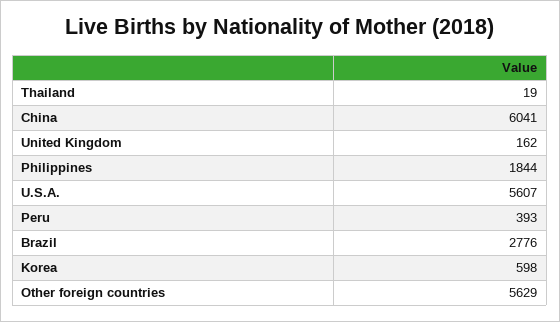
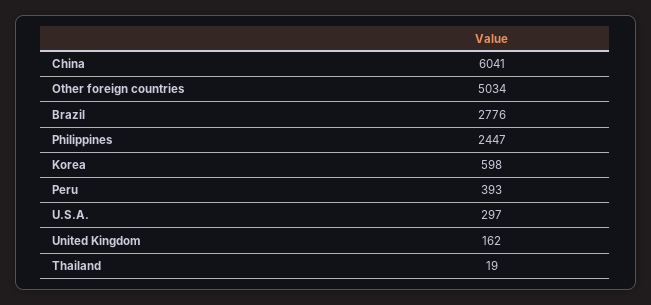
  {
    "Thailand": 19,
    "China": 6041,
    "United Kingdom": 162,
-   "Philippines": 1844,
+   "Philippines": 2447,
-   "U.S.A.": 5607,
+   "U.S.A.": 297,
    "Peru": 393,
    "Brazil": 2776,
    "Korea": 598,
-   "Other foreign countries": 5629
+   "Other foreign countries": 5034
  }

